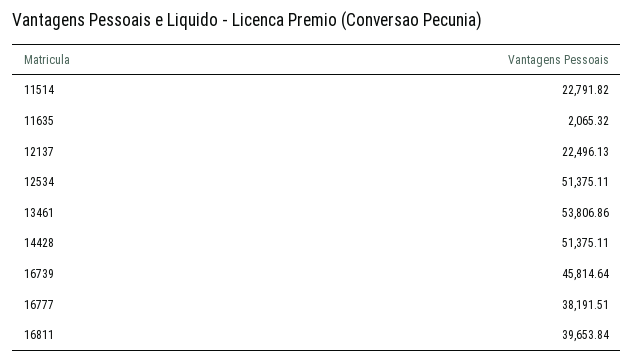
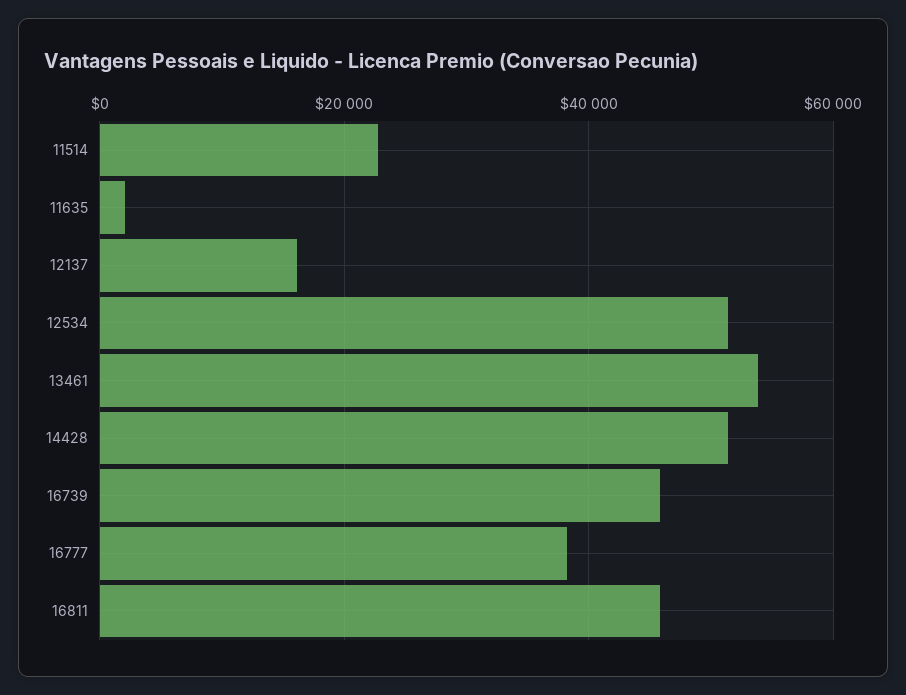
  {
    "11514": 22791.82,
    "11635": 2065.32,
-   "12137": 22496.13,
+   "12137": 16000,
    "12534": 51375.11,
    "13461": 53806.86,
    "14428": 51375.11,
    "16739": 45814.64,
    "16777": 38191.51,
-   "16811": 39653.84
+   "16811": 46000
  }

